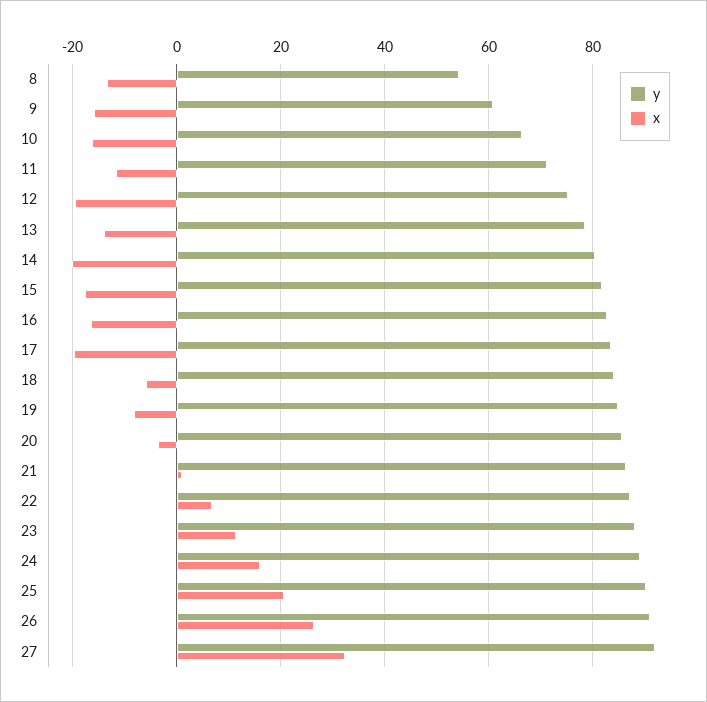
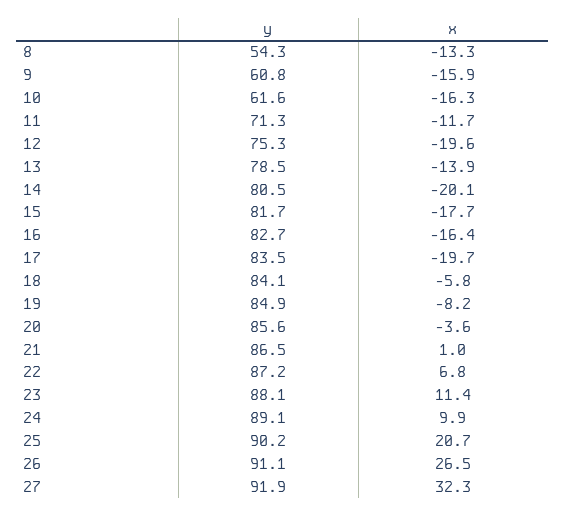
  {
    "y": {
      "8": 54.3,
      "9": 60.8,
-     "10": 66,
+     "10": 61.6,
      "11": 71.3,
      "12": 75.3,
      "13": 78.5,
      "14": 80.5,
      "15": 81.7,
      "16": 82.7,
      "17": 83.5,
      "18": 84.1,
      "19": 84.9,
      "20": 85.6,
      "21": 86.5,
      "22": 87.2,
      "23": 88.1,
      "24": 89.1,
      "25": 90.2,
      "26": 91.1,
      "27": 91.9
    },
    "x": {
      "8": -13.3,
      "9": -15.9,
      "10": -16.3,
      "11": -11.7,
      "12": -19.6,
      "13": -13.9,
      "14": -20.1,
      "15": -17.7,
      "16": -16.4,
      "17": -19.7,
      "18": -5.8,
      "19": -8.2,
      "20": -3.6,
      "21": 1,
      "22": 6.8,
      "23": 11.4,
-     "24": 16,
+     "24": 9.9,
      "25": 20.7,
      "26": 26.5,
      "27": 32.3
    }
  }

